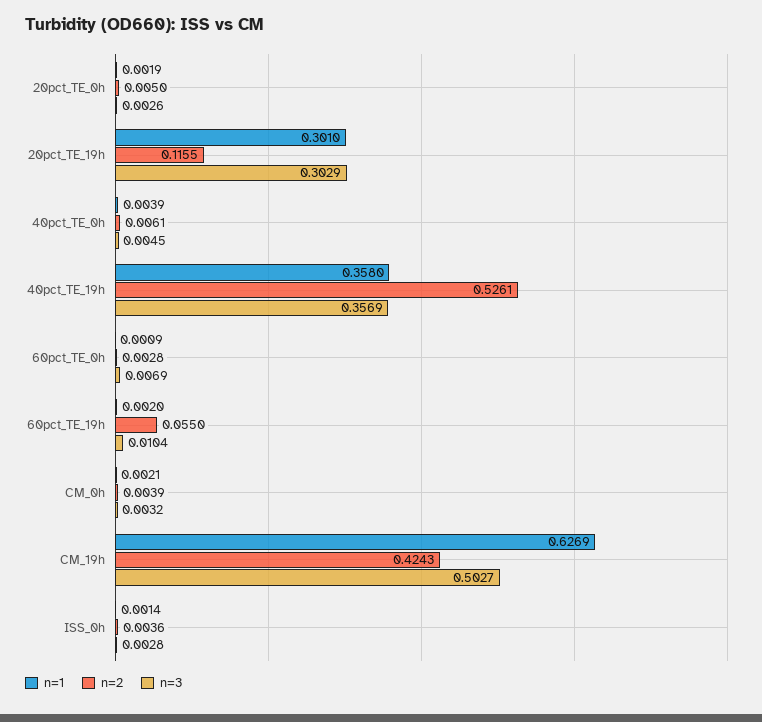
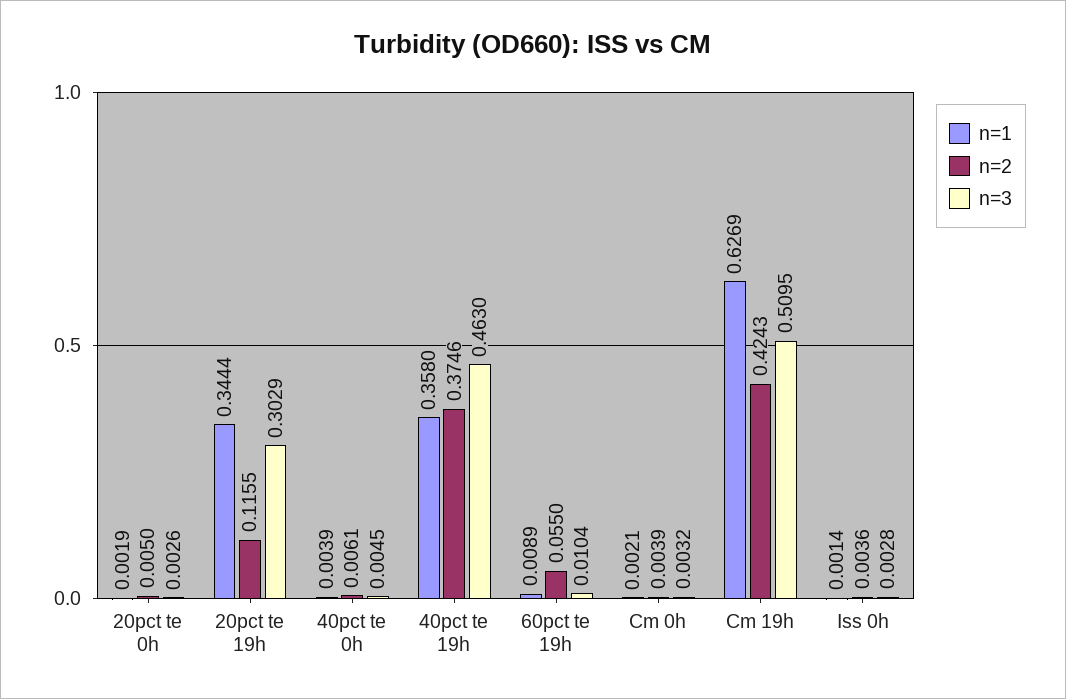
  {
    "n=1": {
      "20pct_TE_0h": 0.0019,
-     "20pct_TE_19h": 0.301,
+     "20pct_TE_19h": 0.3444,
      "40pct_TE_0h": 0.0039,
      "40pct_TE_19h": 0.358,
-     "60pct_TE_0h": 0.0009,
-     "60pct_TE_19h": 0.002,
+     "60pct_TE_19h": 0.0089,
      "CM_0h": 0.0021,
      "CM_19h": 0.6269,
      "ISS_0h": 0.0014
    },
    "n=2": {
      "20pct_TE_0h": 0.005,
      "20pct_TE_19h": 0.1155,
      "40pct_TE_0h": 0.0061,
-     "40pct_TE_19h": 0.5261,
+     "40pct_TE_19h": 0.3746,
-     "60pct_TE_0h": 0.0028,
      "60pct_TE_19h": 0.055,
      "CM_0h": 0.0039,
      "CM_19h": 0.4243,
      "ISS_0h": 0.0036
    },
    "n=3": {
      "20pct_TE_0h": 0.0026,
      "20pct_TE_19h": 0.3029,
      "40pct_TE_0h": 0.0045,
-     "40pct_TE_19h": 0.3569,
+     "40pct_TE_19h": 0.463,
-     "60pct_TE_0h": 0.0069,
      "60pct_TE_19h": 0.0104,
      "CM_0h": 0.0032,
-     "CM_19h": 0.5027,
+     "CM_19h": 0.5095,
      "ISS_0h": 0.0028
    }
  }

